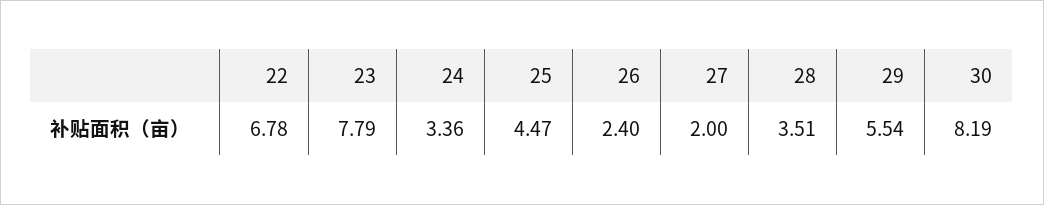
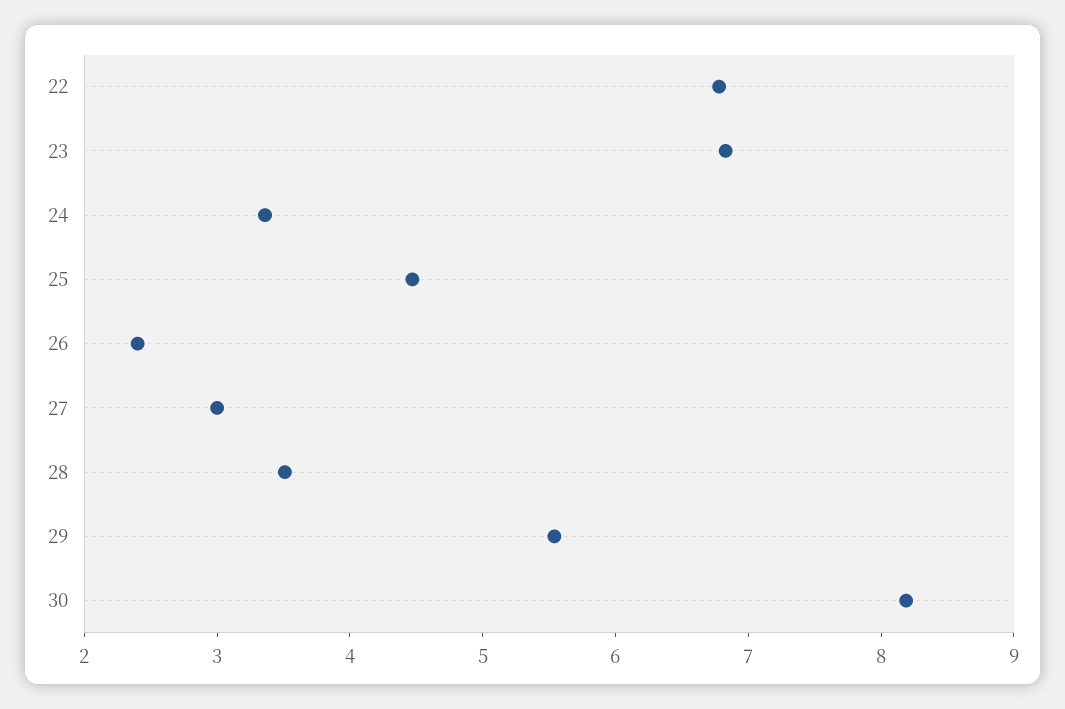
  {
    "22": 6.78,
-   "23": 7.79,
+   "23": 6.8,
    "24": 3.36,
    "25": 4.47,
    "26": 2.4,
-   "27": 2,
+   "27": 3,
    "28": 3.51,
    "29": 5.54,
    "30": 8.19
  }

